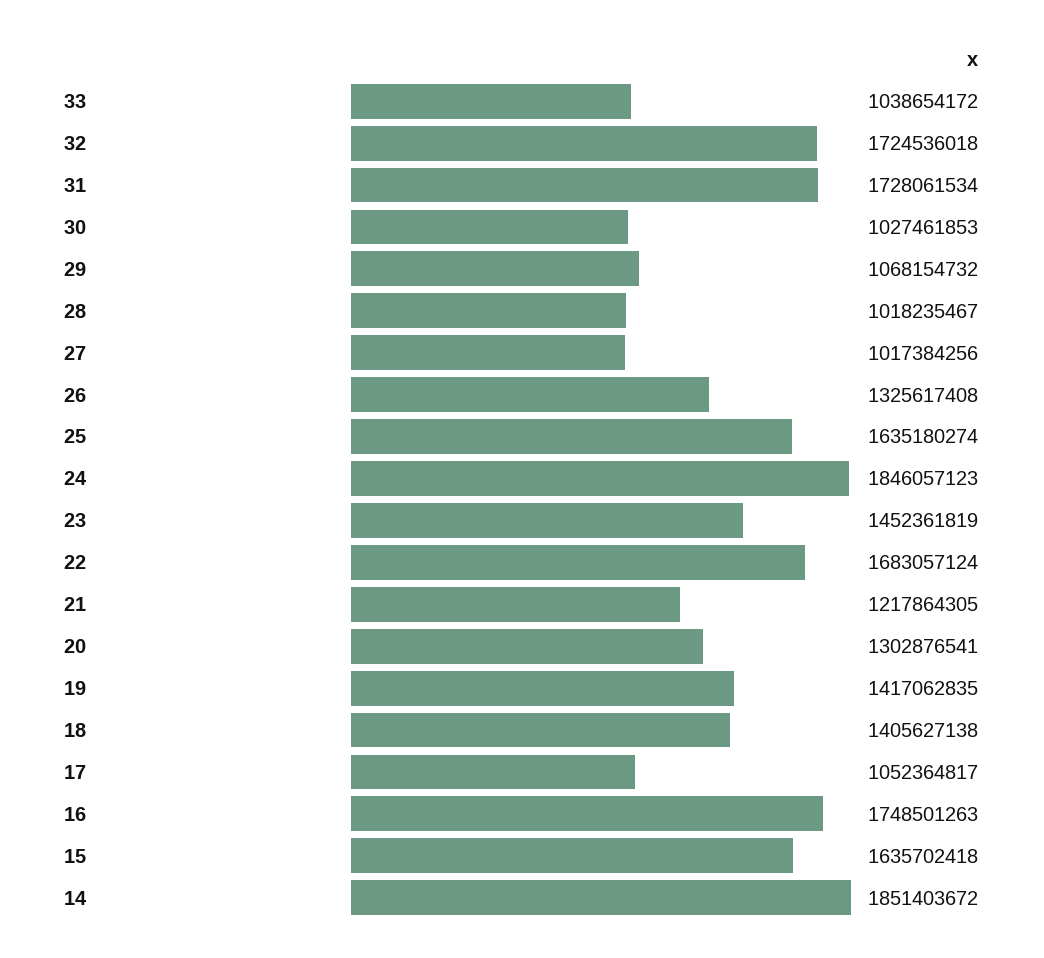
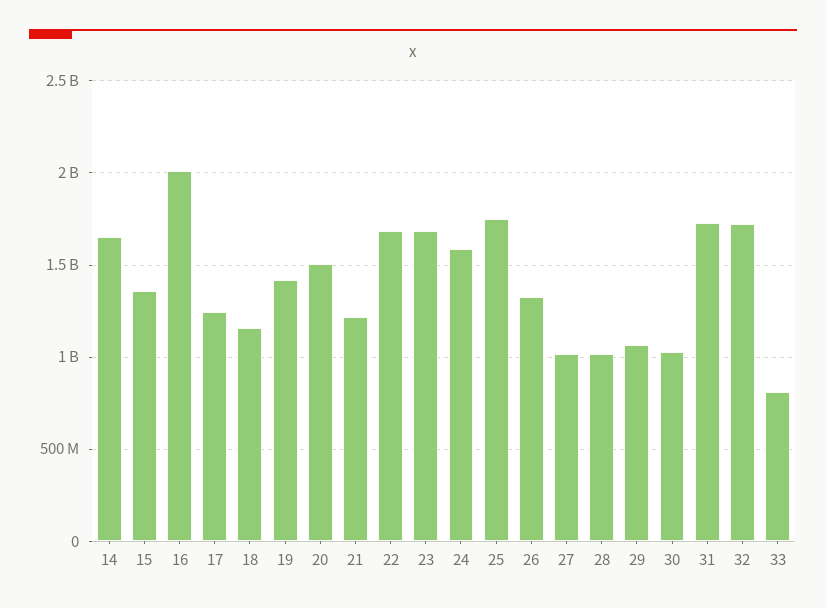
  {
-   "33": 1038654172,
+   "33": 800000000,
    "32": 1724536018,
    "31": 1728061534,
    "30": 1027461853,
    "29": 1068154732,
    "28": 1018235467,
    "27": 1017384256,
    "26": 1325617408,
-   "25": 1635180274,
+   "25": 1750000000,
-   "24": 1846057123,
+   "24": 1600000000,
-   "23": 1452361819,
+   "23": 1700000000,
    "22": 1683057124,
    "21": 1217864305,
-   "20": 1302876541,
+   "20": 1500000000,
    "19": 1417062835,
-   "18": 1405627138,
+   "18": 1150000000,
-   "17": 1052364817,
+   "17": 1250000000,
-   "16": 1748501263,
+   "16": 2000000000,
-   "15": 1635702418,
+   "15": 1350000000,
-   "14": 1851403672
+   "14": 1650000000
  }

